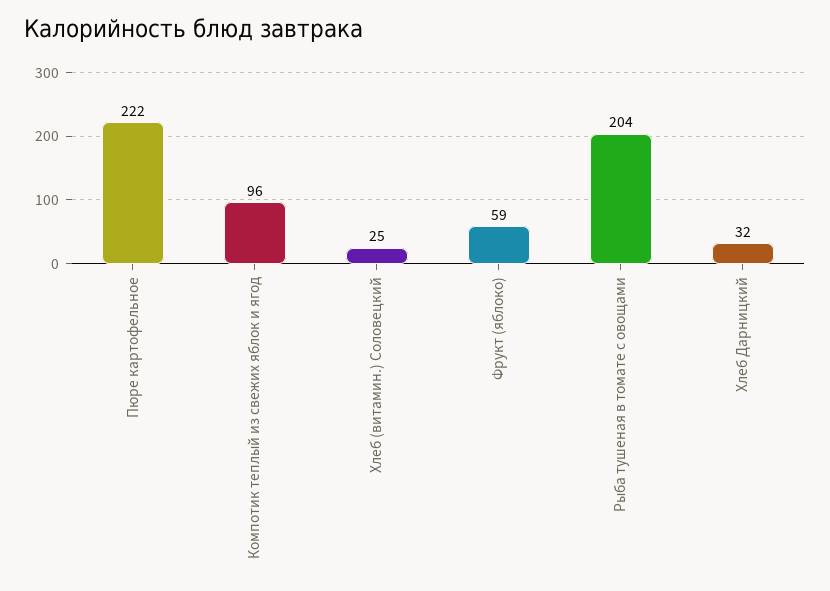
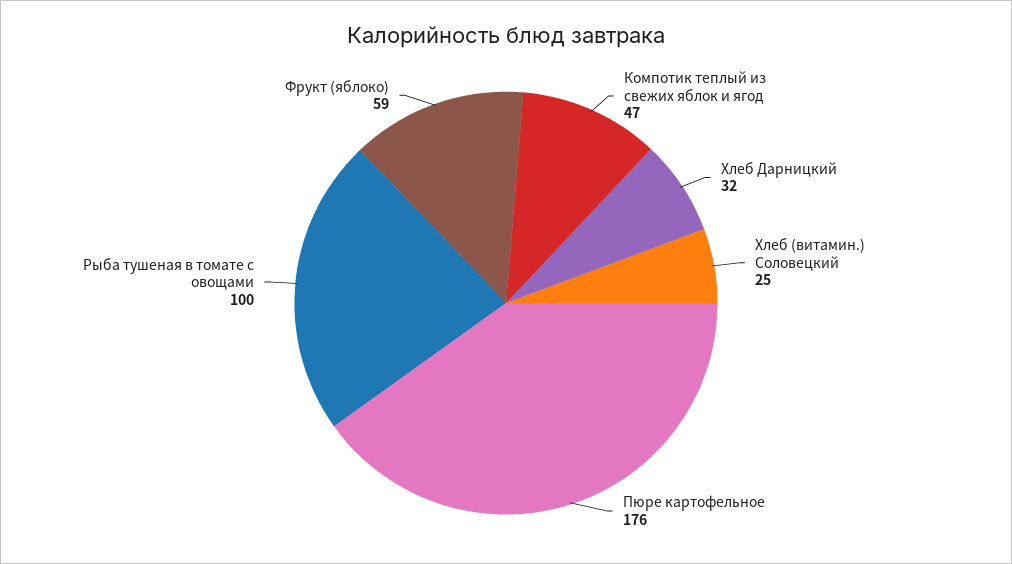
  {
-   "Пюре картофельное": 222,
+   "Пюре картофельное": 176,
-   "Компотик теплый из свежих яблок и ягод": 96,
+   "Компотик теплый из свежих яблок и ягод": 47,
    "Хлеб (витамин.) Соловецкий": 25,
    "Фрукт (яблоко)": 59,
-   "Рыба тушеная в томате с овощами": 204,
+   "Рыба тушеная в томате с овощами": 100,
    "Хлеб Дарницкий": 32
  }

